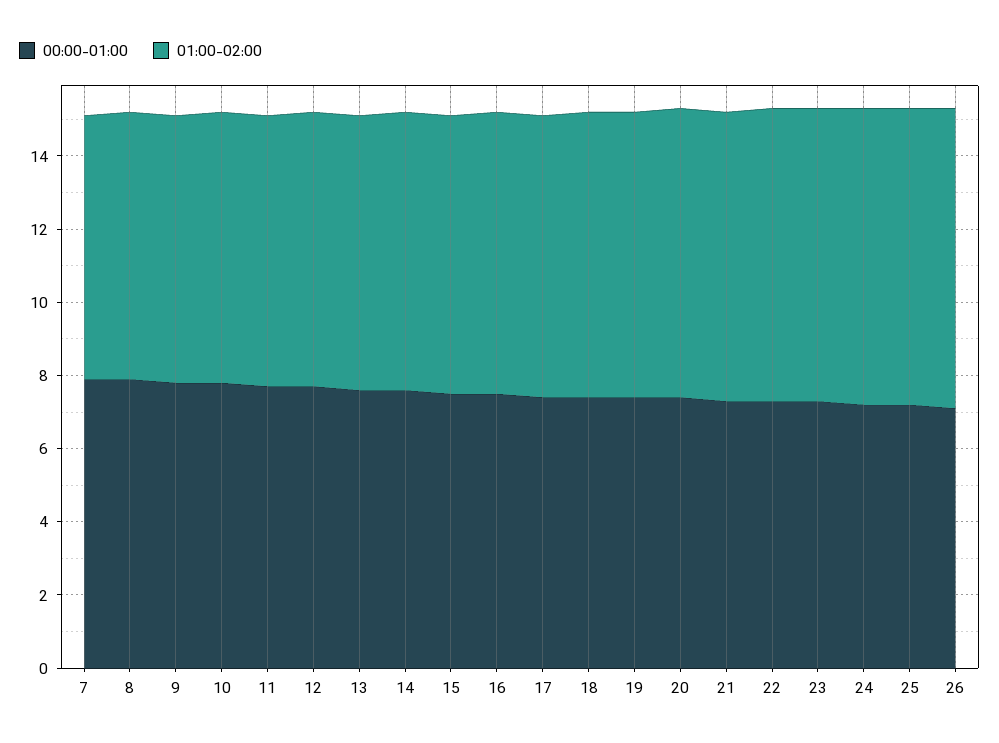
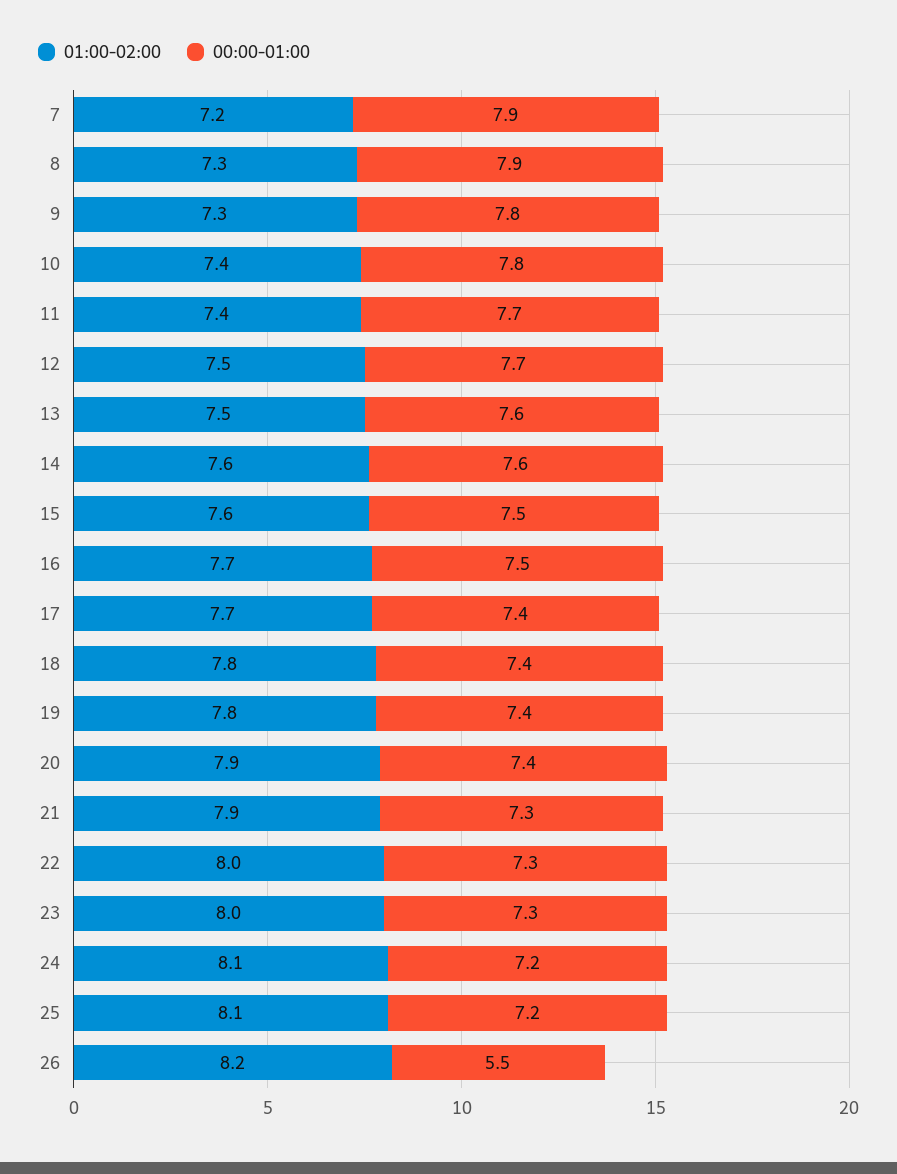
  {
    "00:00-01:00": {
      "7": 7.9,
      "8": 7.9,
      "9": 7.8,
      "10": 7.8,
      "11": 7.7,
      "12": 7.7,
      "13": 7.6,
      "14": 7.6,
      "15": 7.5,
      "16": 7.5,
      "17": 7.4,
      "18": 7.4,
      "19": 7.4,
      "20": 7.4,
      "21": 7.3,
      "22": 7.3,
      "23": 7.3,
      "24": 7.2,
      "25": 7.2,
-     "26": 7
+     "26": 5.5
    },
    "01:00-02:00": {
      "7": 7.2,
      "8": 7.3,
      "9": 7.3,
      "10": 7.4,
      "11": 7.4,
      "12": 7.5,
      "13": 7.5,
      "14": 7.6,
      "15": 7.6,
      "16": 7.7,
      "17": 7.7,
      "18": 7.8,
      "19": 7.8,
      "20": 7.9,
      "21": 7.9,
      "22": 8,
      "23": 8,
      "24": 8.1,
      "25": 8.1,
      "26": 8.2
    }
  }

